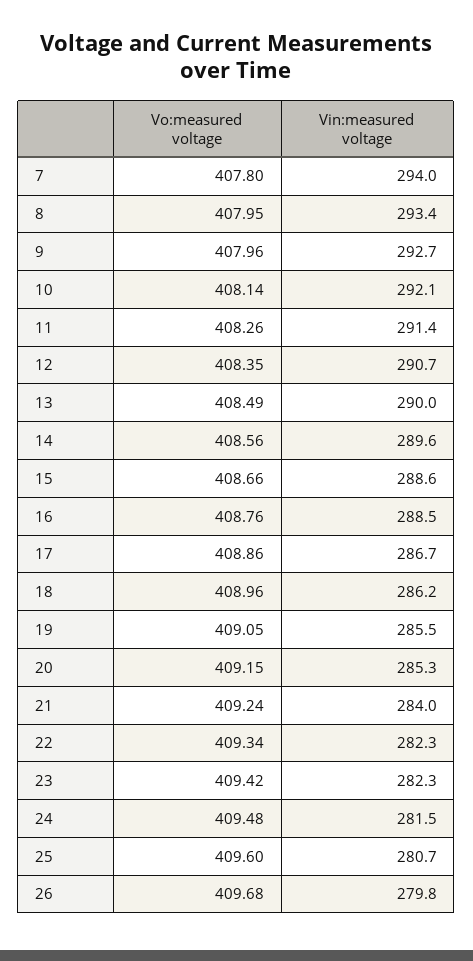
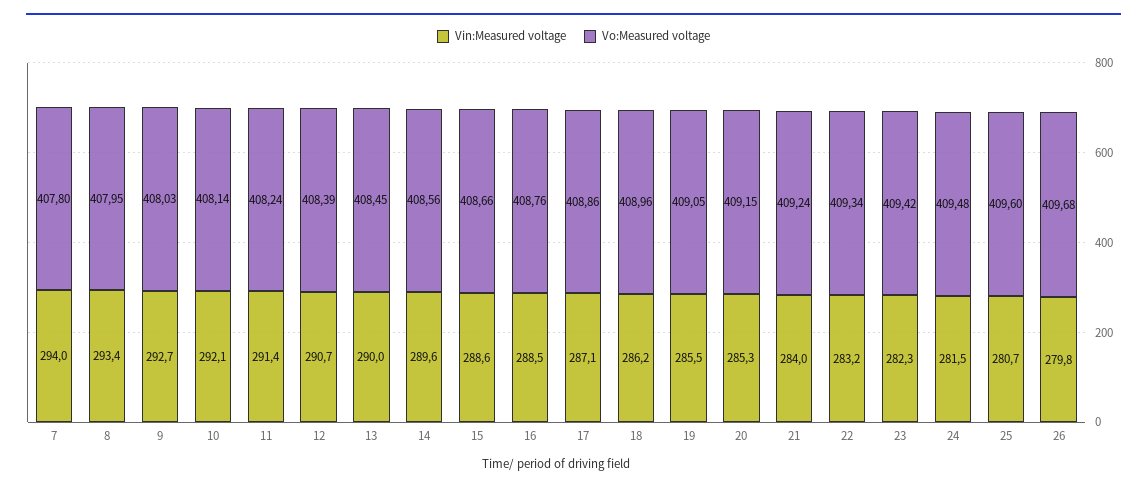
  {
    "Vo:measured voltage": {
      "7": 407.8,
      "8": 407.95,
-     "9": 407.96,
+     "9": 408.03,
      "10": 408.14,
-     "11": 408.26,
+     "11": 408.24,
-     "12": 408.35,
+     "12": 408.39,
-     "13": 408.49,
+     "13": 408.45,
      "14": 408.56,
      "15": 408.66,
      "16": 408.76,
      "17": 408.86,
      "18": 408.96,
      "19": 409.05,
      "20": 409.15,
      "21": 409.24,
      "22": 409.34,
      "23": 409.42,
      "24": 409.48,
      "25": 409.6,
      "26": 409.68
    },
    "Vin:measured voltage": {
      "7": 294,
      "8": 293.4,
      "9": 292.7,
      "10": 292.1,
      "11": 291.4,
      "12": 290.7,
      "13": 290,
      "14": 289.6,
      "15": 288.6,
      "16": 288.5,
-     "17": 286.7,
+     "17": 287.1,
      "18": 286.2,
      "19": 285.5,
      "20": 285.3,
      "21": 284,
-     "22": 282.3,
+     "22": 283.2,
      "23": 282.3,
      "24": 281.5,
      "25": 280.7,
      "26": 279.8
    }
  }

